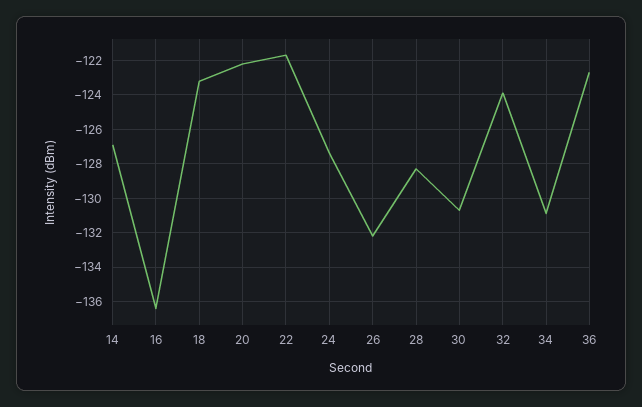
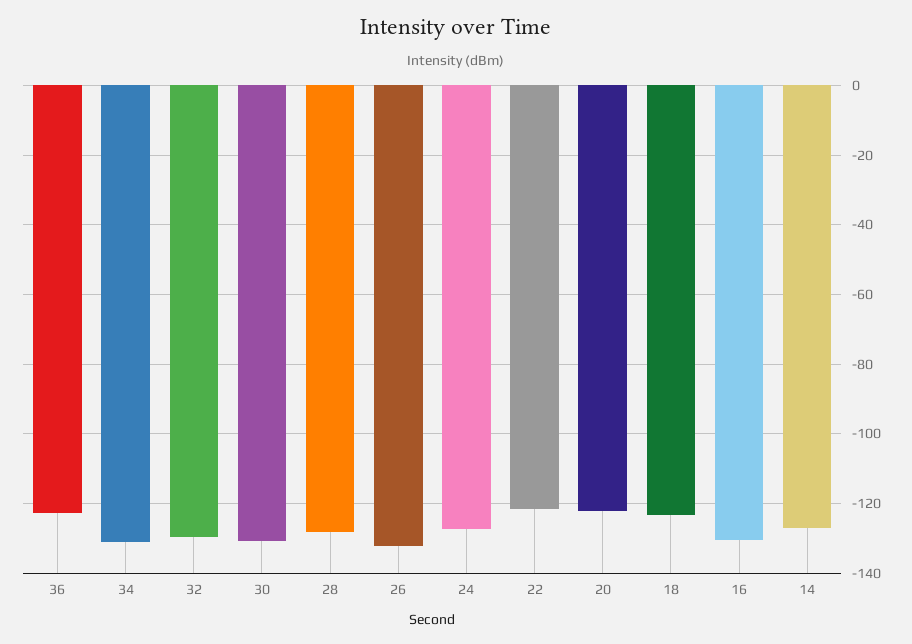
  {
    "14": -127,
-   "16": -136.5,
+   "16": -130,
    "18": -123,
    "20": -122,
    "22": -121.5,
    "24": -127.5,
    "26": -132,
    "28": -128.5,
    "30": -130.5,
-   "32": -124,
+   "32": -130,
    "34": -131,
    "36": -122.5
  }

